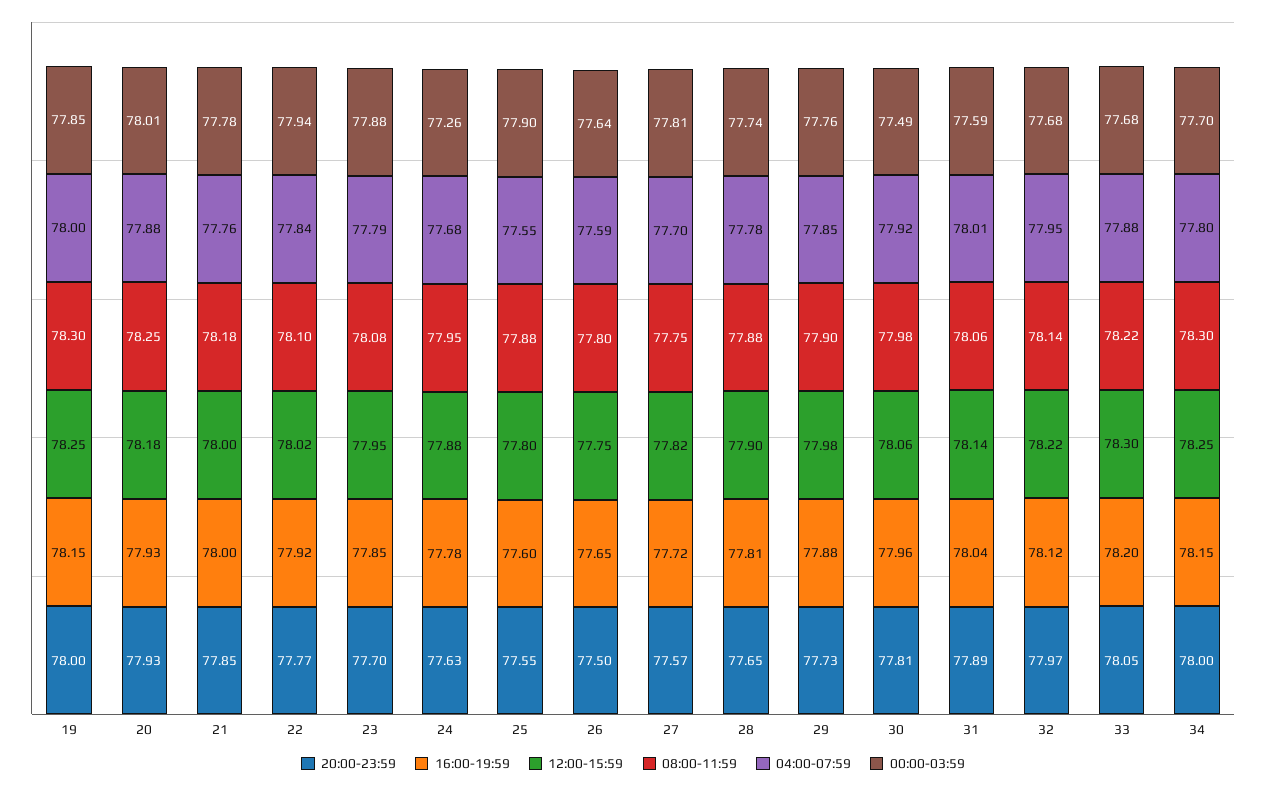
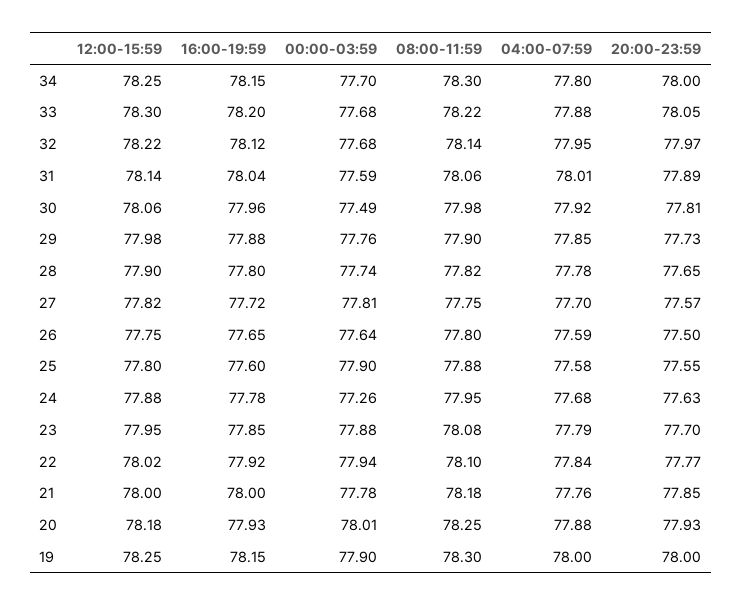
  {
    "20:00-23:59": {
      "19": 78,
      "20": 77.93,
      "21": 77.85,
      "22": 77.77,
      "23": 77.7,
      "24": 77.63,
      "25": 77.55,
      "26": 77.5,
      "27": 77.57,
      "28": 77.65,
      "29": 77.73,
      "30": 77.81,
      "31": 77.89,
      "32": 77.97,
      "33": 78.05,
      "34": 78
    },
    "16:00-19:59": {
      "19": 78.15,
      "20": 77.93,
      "21": 78,
      "22": 77.92,
      "23": 77.85,
      "24": 77.78,
      "25": 77.6,
      "26": 77.65,
      "27": 77.72,
-     "28": 77.81,
+     "28": 77.8,
      "29": 77.88,
      "30": 77.96,
      "31": 78.04,
      "32": 78.12,
      "33": 78.2,
      "34": 78.15
    },
    "12:00-15:59": {
      "19": 78.25,
      "20": 78.18,
      "21": 78,
      "22": 78.02,
      "23": 77.95,
      "24": 77.88,
      "25": 77.8,
      "26": 77.75,
      "27": 77.82,
      "28": 77.9,
      "29": 77.98,
      "30": 78.06,
      "31": 78.14,
      "32": 78.22,
      "33": 78.3,
      "34": 78.25
    },
    "08:00-11:59": {
      "19": 78.3,
      "20": 78.25,
      "21": 78.18,
      "22": 78.1,
      "23": 78.08,
      "24": 77.95,
      "25": 77.88,
      "26": 77.8,
      "27": 77.75,
-     "28": 77.88,
+     "28": 77.82,
      "29": 77.9,
      "30": 77.98,
      "31": 78.06,
      "32": 78.14,
      "33": 78.22,
      "34": 78.3
    },
    "04:00-07:59": {
      "19": 78,
      "20": 77.88,
      "21": 77.76,
      "22": 77.84,
      "23": 77.79,
      "24": 77.68,
-     "25": 77.55,
+     "25": 77.58,
      "26": 77.59,
      "27": 77.7,
      "28": 77.78,
      "29": 77.85,
      "30": 77.92,
      "31": 78.01,
      "32": 77.95,
      "33": 77.88,
      "34": 77.8
    },
    "00:00-03:59": {
-     "19": 77.85,
+     "19": 77.9,
      "20": 78.01,
      "21": 77.78,
      "22": 77.94,
      "23": 77.88,
      "24": 77.26,
      "25": 77.9,
      "26": 77.64,
      "27": 77.81,
      "28": 77.74,
      "29": 77.76,
      "30": 77.49,
      "31": 77.59,
      "32": 77.68,
      "33": 77.68,
      "34": 77.7
    }
  }

